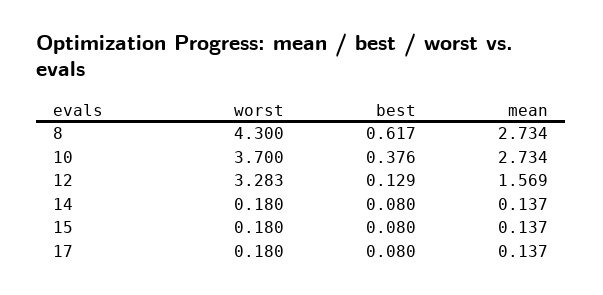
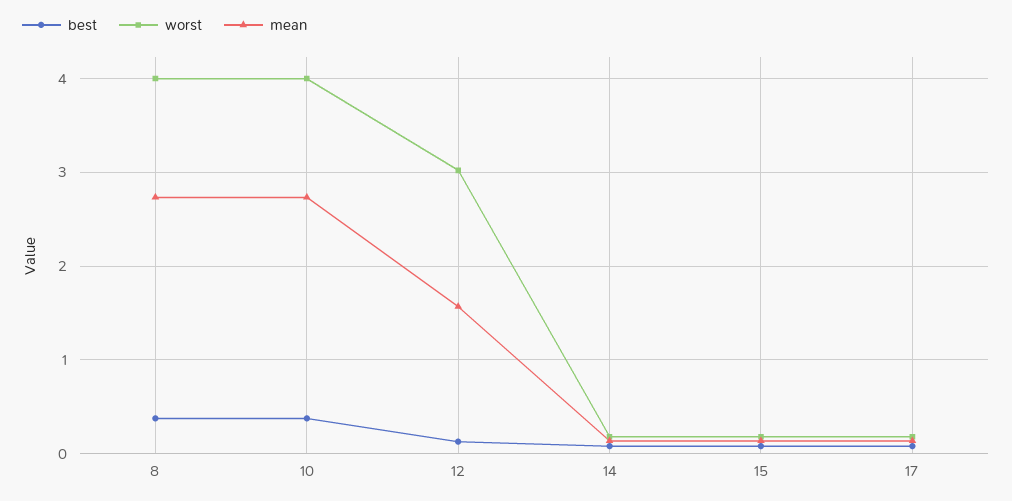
  {
    "worst": {
-     "8": 4.3,
+     "8": 4,
-     "10": 3.7,
+     "10": 4,
-     "12": 3.283,
+     "12": 3,
      "14": 0.18,
      "15": 0.18,
      "17": 0.18
    },
    "best": {
-     "8": 0.617,
+     "8": 0.4,
      "10": 0.376,
      "12": 0.129,
      "14": 0.08,
      "15": 0.08,
      "17": 0.08
    },
    "mean": {
      "8": 2.734,
      "10": 2.734,
      "12": 1.569,
      "14": 0.137,
      "15": 0.137,
      "17": 0.137
    }
  }

